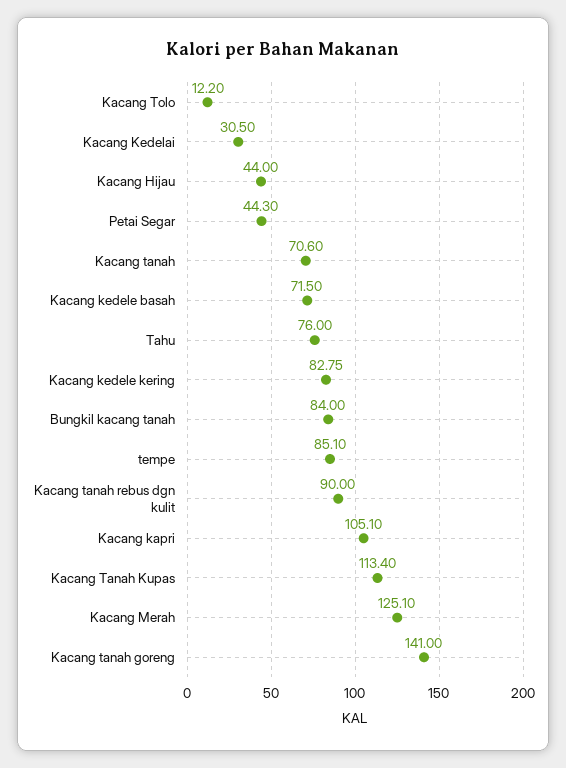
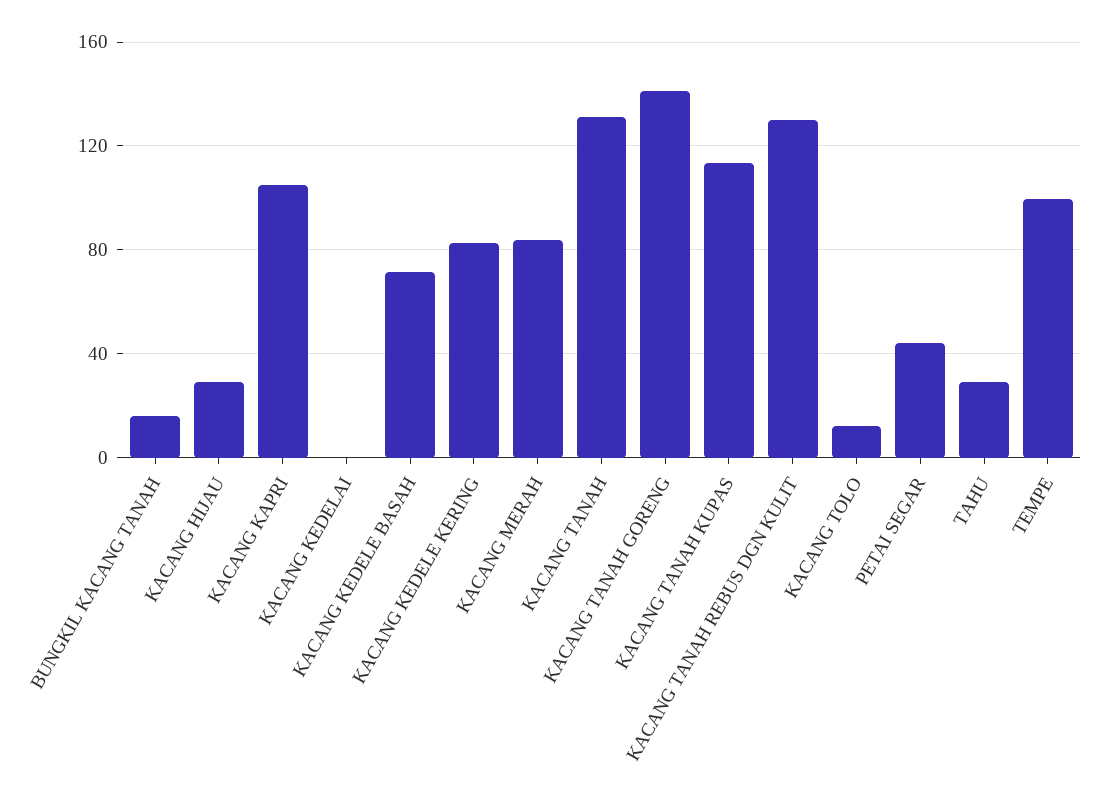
  {
    "Kacang Tolo": 12.2,
-   "Kacang Kedelai": 30.5,
+   "Kacang Kedelai": 0,
-   "Kacang Hijau": 44,
+   "Kacang Hijau": 30,
    "Petai Segar": 44.3,
-   "Kacang tanah": 70.6,
+   "Kacang tanah": 130,
    "Kacang kedele basah": 71.5,
-   "Tahu": 76,
+   "Tahu": 30,
    "Kacang kedele kering": 82.75,
-   "Bungkil kacang tanah": 84,
+   "Bungkil kacang tanah": 15,
-   "tempe": 85.1,
+   "tempe": 100,
-   "Kacang tanah rebus dgn kulit": 90,
+   "Kacang tanah rebus dgn kulit": 130,
    "Kacang kapri": 105.1,
    "Kacang Tanah Kupas": 113.4,
-   "Kacang Merah": 125.1,
+   "Kacang Merah": 85,
    "Kacang tanah goreng": 141
  }

